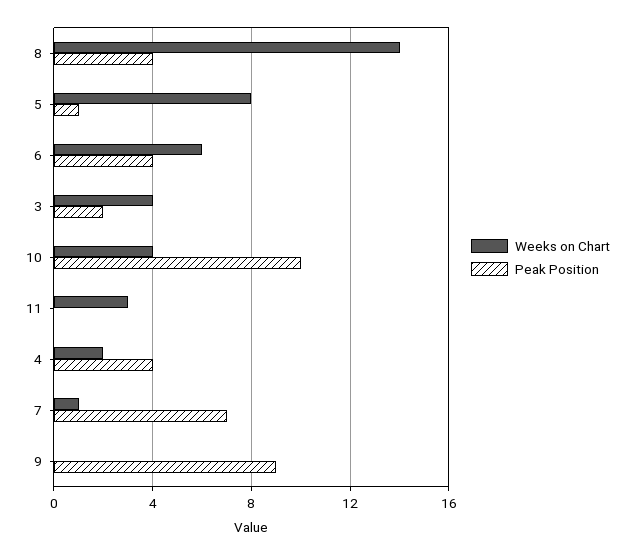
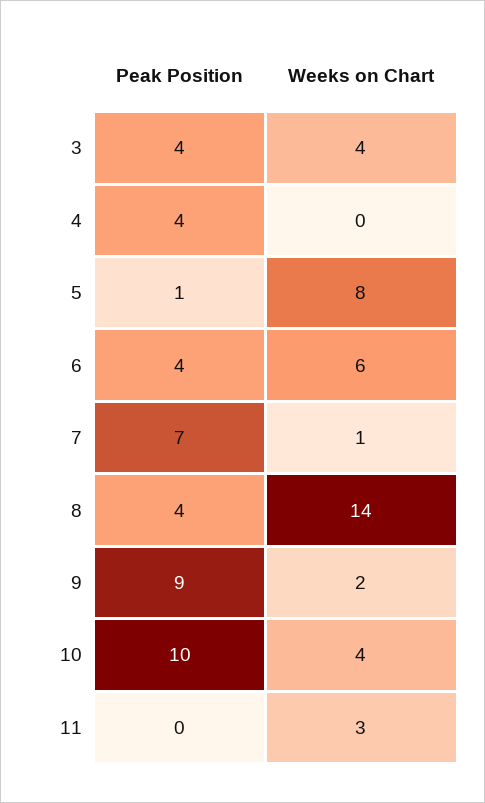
  {
    "Weeks on Chart": {
      "8": 14,
      "5": 8,
      "6": 6,
      "3": 4,
      "10": 4,
      "11": 3,
-     "4": 2,
+     "4": 0,
      "7": 1,
-     "9": 0
+     "9": 2
    },
    "Peak Position": {
      "8": 4,
      "5": 1,
      "6": 4,
-     "3": 2,
+     "3": 4,
      "10": 10,
      "11": 0,
      "4": 4,
      "7": 7,
      "9": 9
    }
  }

